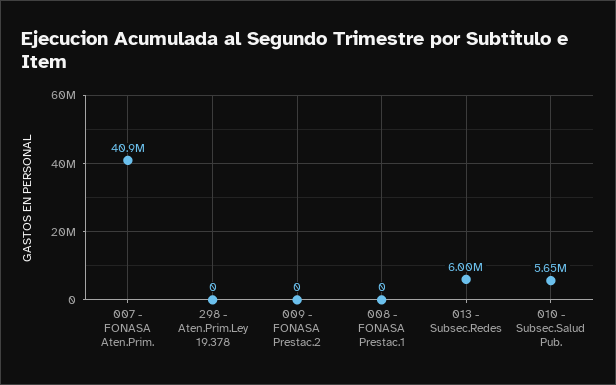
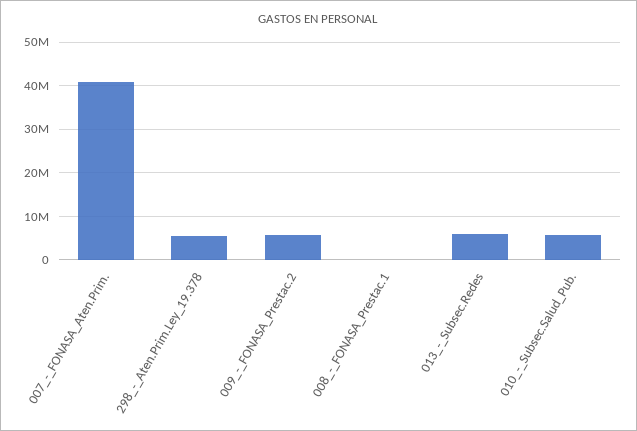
  {
    "007 - FONASA Aten.Prim.": 40900000,
-   "298 - Aten.Prim.Ley 19.378": 0,
+   "298 - Aten.Prim.Ley 19.378": 6000000,
-   "009 - FONASA Prestac.2": 0,
+   "009 - FONASA Prestac.2": 6000000,
    "008 - FONASA Prestac.1": 0,
    "013 - Subsec.Redes": 6000000,
    "010 - Subsec.Salud Pub.": 5650000
  }

